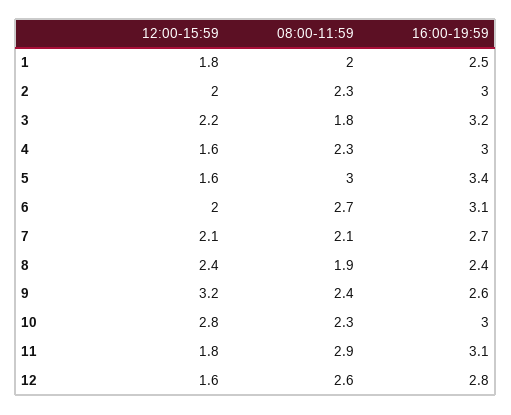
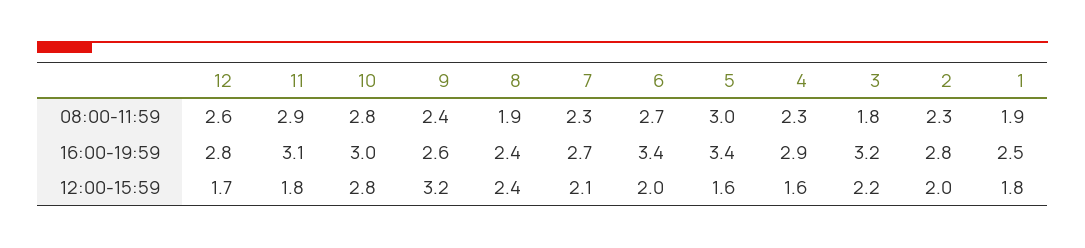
  {
    "12:00-15:59": {
      "1": 1.8,
      "2": 2,
      "3": 2.2,
      "4": 1.6,
      "5": 1.6,
      "6": 2,
      "7": 2.1,
      "8": 2.4,
      "9": 3.2,
      "10": 2.8,
      "11": 1.8,
-     "12": 1.6
+     "12": 1.7
    },
    "08:00-11:59": {
-     "1": 2,
+     "1": 1.9,
      "2": 2.3,
      "3": 1.8,
      "4": 2.3,
      "5": 3,
      "6": 2.7,
-     "7": 2.1,
+     "7": 2.3,
      "8": 1.9,
      "9": 2.4,
-     "10": 2.3,
+     "10": 2.8,
      "11": 2.9,
      "12": 2.6
    },
    "16:00-19:59": {
      "1": 2.5,
-     "2": 3,
+     "2": 2.8,
      "3": 3.2,
-     "4": 3,
+     "4": 2.9,
      "5": 3.4,
-     "6": 3.1,
+     "6": 3.4,
      "7": 2.7,
      "8": 2.4,
      "9": 2.6,
      "10": 3,
      "11": 3.1,
      "12": 2.8
    }
  }

